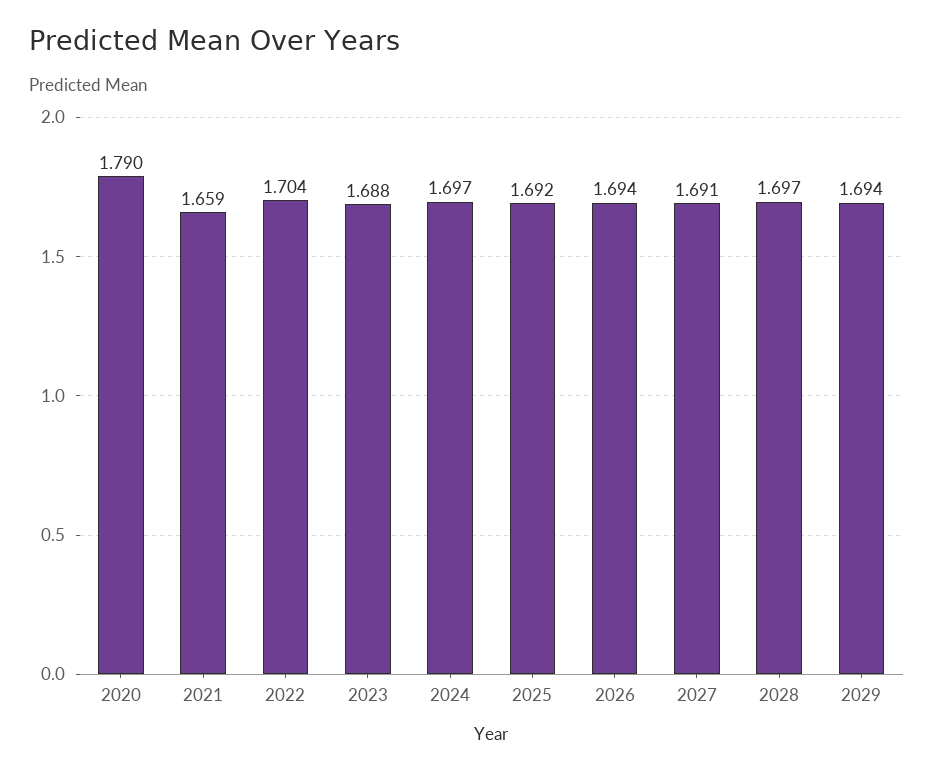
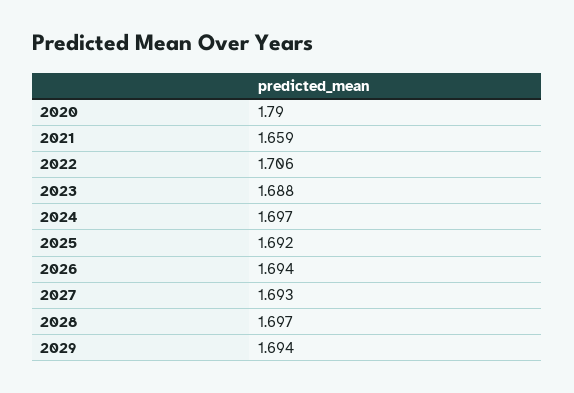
  {
    "2020": 1.79,
    "2021": 1.659,
-   "2022": 1.704,
+   "2022": 1.706,
    "2023": 1.688,
    "2024": 1.697,
    "2025": 1.692,
    "2026": 1.694,
-   "2027": 1.691,
+   "2027": 1.693,
    "2028": 1.697,
    "2029": 1.694
  }

